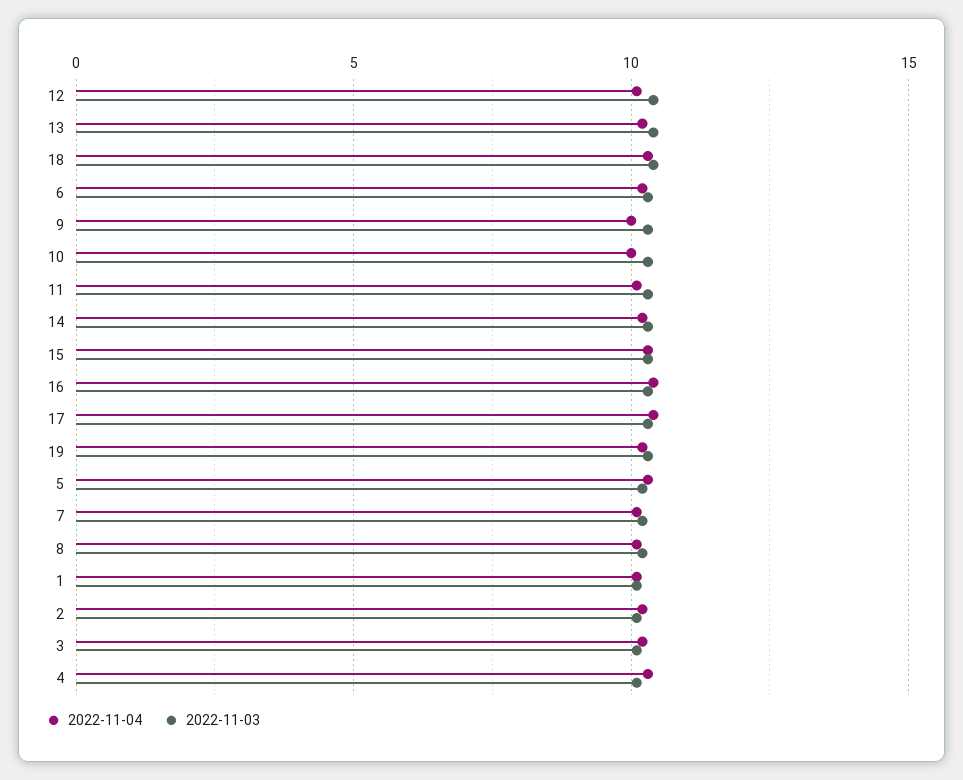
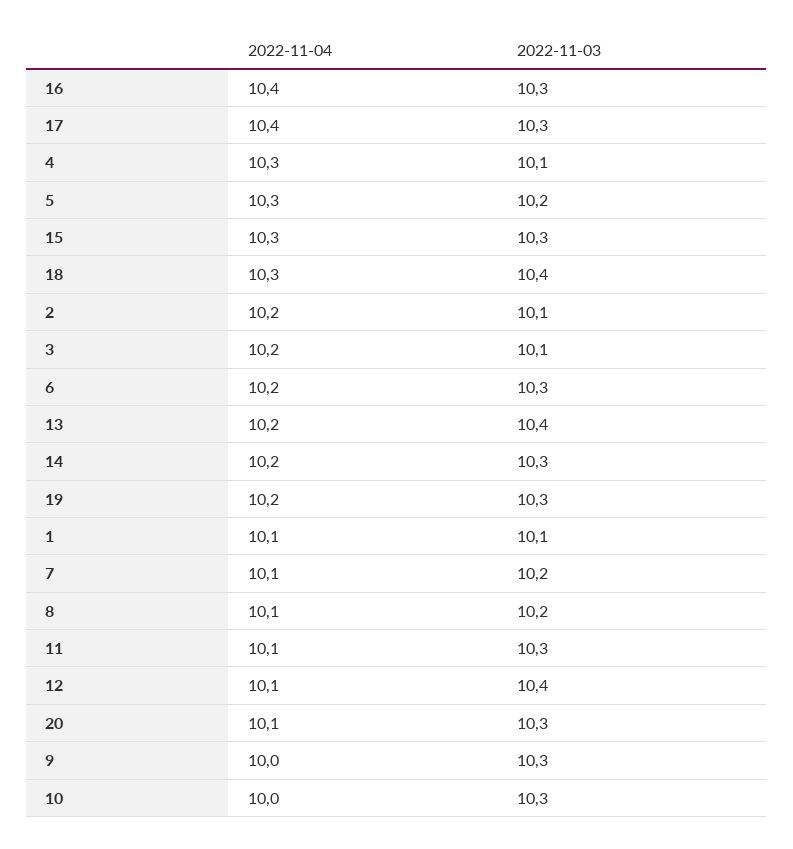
  {
    "2022-11-04": {
      "12": 10.1,
      "13": 10.2,
      "18": 10.3,
      "6": 10.2,
      "9": 10,
      "10": 10,
      "11": 10.1,
      "14": 10.2,
      "15": 10.3,
      "16": 10.4,
      "17": 10.4,
      "19": 10.2,
      "5": 10.3,
      "7": 10.1,
      "8": 10.1,
      "1": 10.1,
      "2": 10.2,
      "3": 10.2,
-     "4": 10.3
+     "4": 10.3,
+     "20": 10.1
    },
    "2022-11-03": {
      "12": 10.4,
      "13": 10.4,
      "18": 10.4,
      "6": 10.3,
      "9": 10.3,
      "10": 10.3,
      "11": 10.3,
      "14": 10.3,
      "15": 10.3,
      "16": 10.3,
      "17": 10.3,
      "19": 10.3,
      "5": 10.2,
      "7": 10.2,
      "8": 10.2,
      "1": 10.1,
      "2": 10.1,
      "3": 10.1,
-     "4": 10.1
+     "4": 10.1,
+     "20": 10.3
    }
  }

